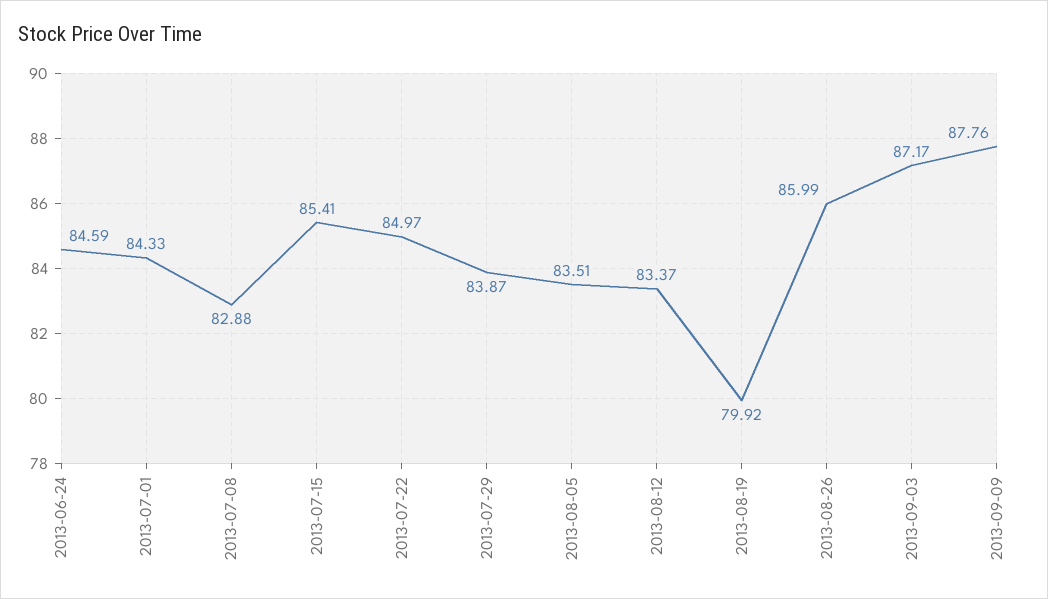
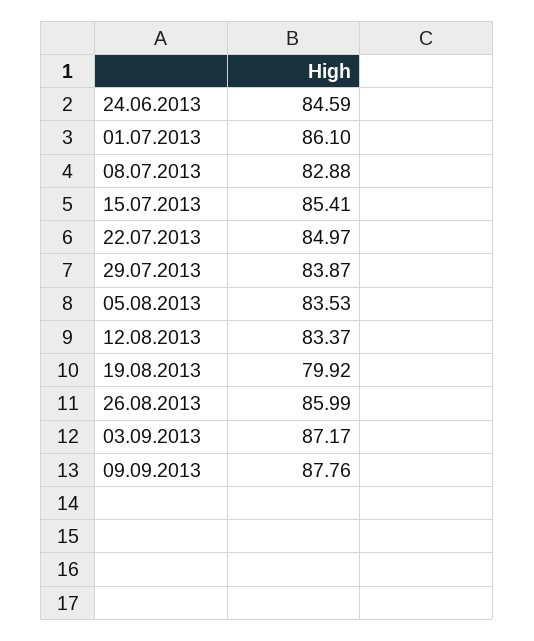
  {
    "2013-06-24": 84.59,
-   "2013-07-01": 84.33,
+   "2013-07-01": 86.1,
    "2013-07-08": 82.88,
    "2013-07-15": 85.41,
    "2013-07-22": 84.97,
    "2013-07-29": 83.87,
-   "2013-08-05": 83.51,
+   "2013-08-05": 83.53,
    "2013-08-12": 83.37,
    "2013-08-19": 79.92,
    "2013-08-26": 85.99,
    "2013-09-03": 87.17,
    "2013-09-09": 87.76
  }

